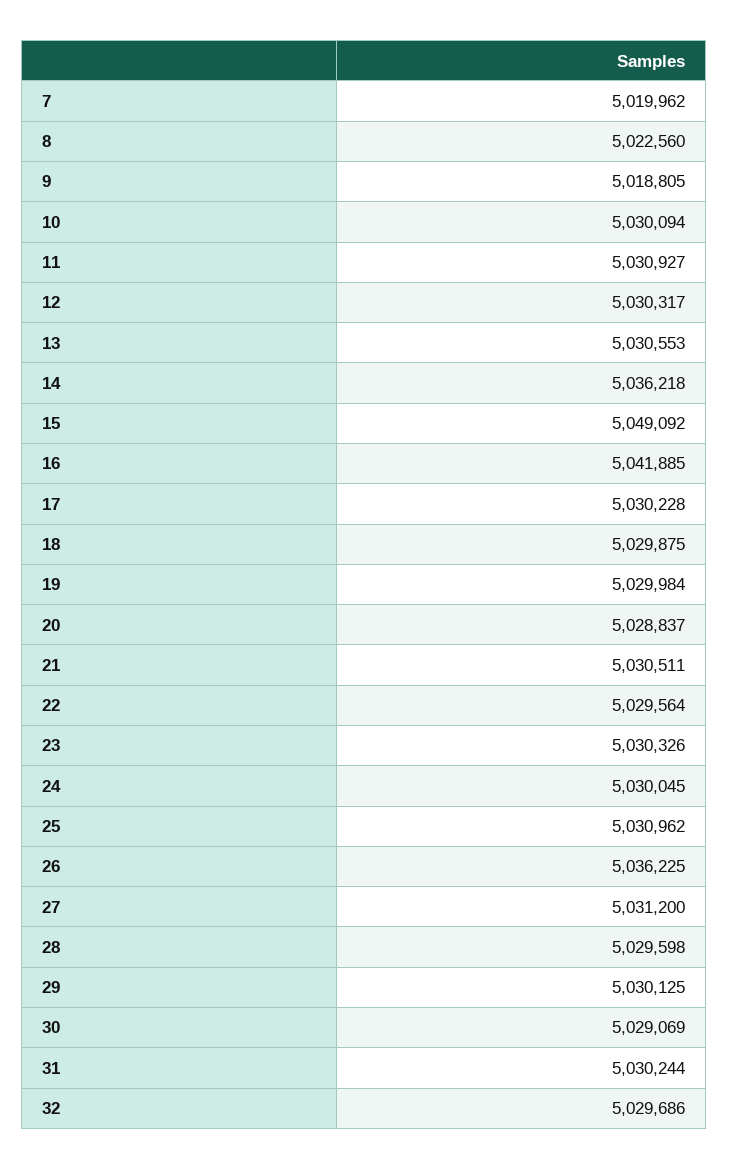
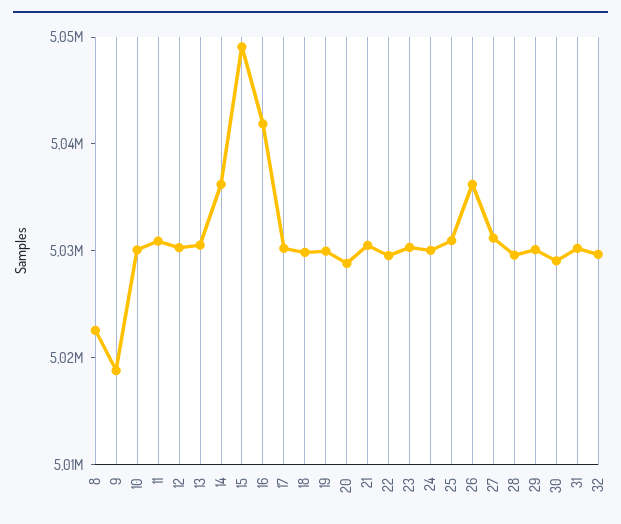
  {
-   "7": 5019962,
    "8": 5022560,
    "9": 5018805,
    "10": 5030094,
    "11": 5030927,
    "12": 5030317,
    "13": 5030553,
    "14": 5036218,
    "15": 5049092,
    "16": 5041885,
    "17": 5030228,
    "18": 5029875,
    "19": 5029984,
    "20": 5028837,
    "21": 5030511,
    "22": 5029564,
    "23": 5030326,
    "24": 5030045,
    "25": 5030962,
    "26": 5036225,
    "27": 5031200,
    "28": 5029598,
    "29": 5030125,
    "30": 5029069,
    "31": 5030244,
    "32": 5029686
  }

